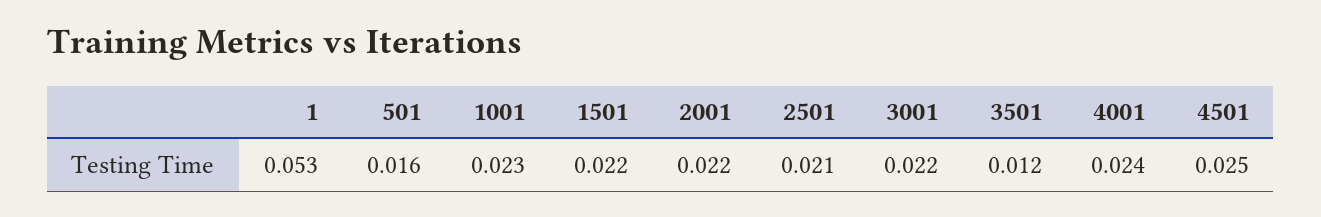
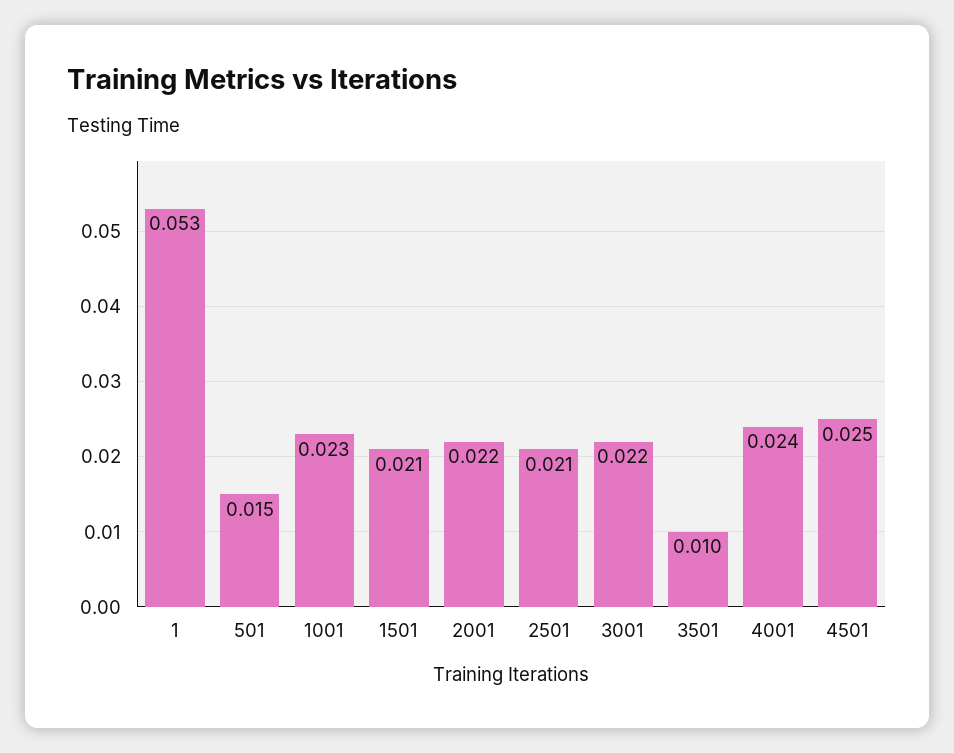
  {
    "1": 0.053,
-   "501": 0.016,
+   "501": 0.015,
    "1001": 0.023,
-   "1501": 0.022,
+   "1501": 0.021,
    "2001": 0.022,
    "2501": 0.021,
    "3001": 0.022,
-   "3501": 0.012,
+   "3501": 0.01,
    "4001": 0.024,
    "4501": 0.025
  }

